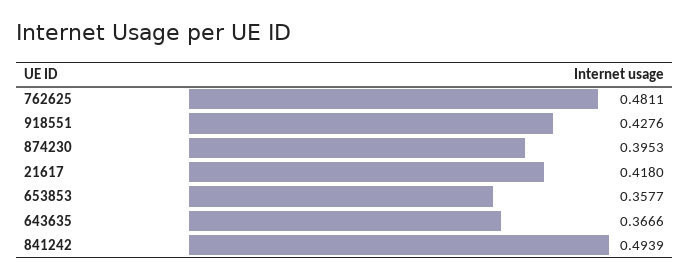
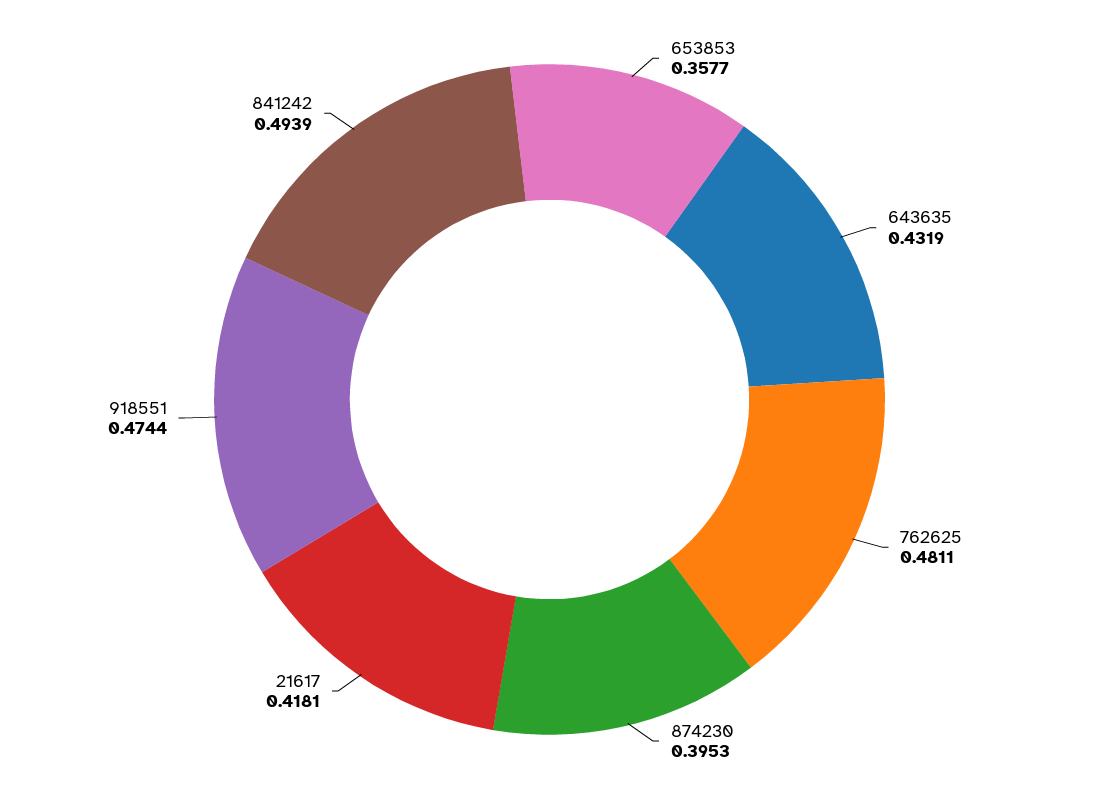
  {
    "762625": 0.4811,
-   "918551": 0.4276,
+   "918551": 0.4744,
    "874230": 0.3953,
-   "21617": 0.418,
+   "21617": 0.4181,
    "653853": 0.3577,
-   "643635": 0.3666,
+   "643635": 0.4319,
    "841242": 0.4939
  }

